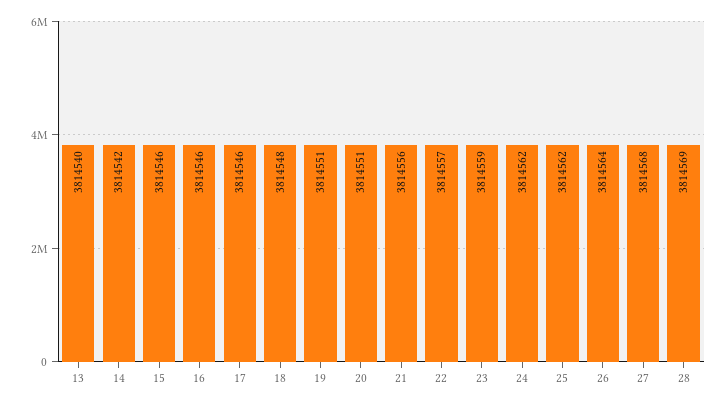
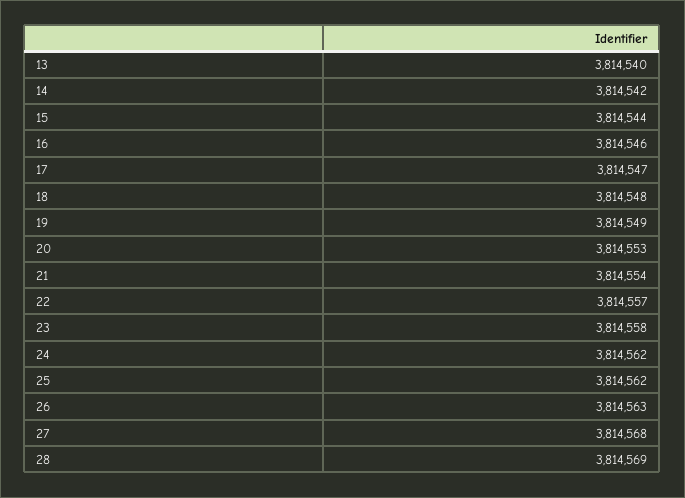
  {
    "13": 3814540,
    "14": 3814542,
-   "15": 3814546,
+   "15": 3814544,
    "16": 3814546,
-   "17": 3814546,
+   "17": 3814547,
    "18": 3814548,
-   "19": 3814551,
+   "19": 3814549,
-   "20": 3814551,
+   "20": 3814553,
-   "21": 3814556,
+   "21": 3814554,
    "22": 3814557,
-   "23": 3814559,
+   "23": 3814558,
    "24": 3814562,
    "25": 3814562,
-   "26": 3814564,
+   "26": 3814563,
    "27": 3814568,
    "28": 3814569
  }

